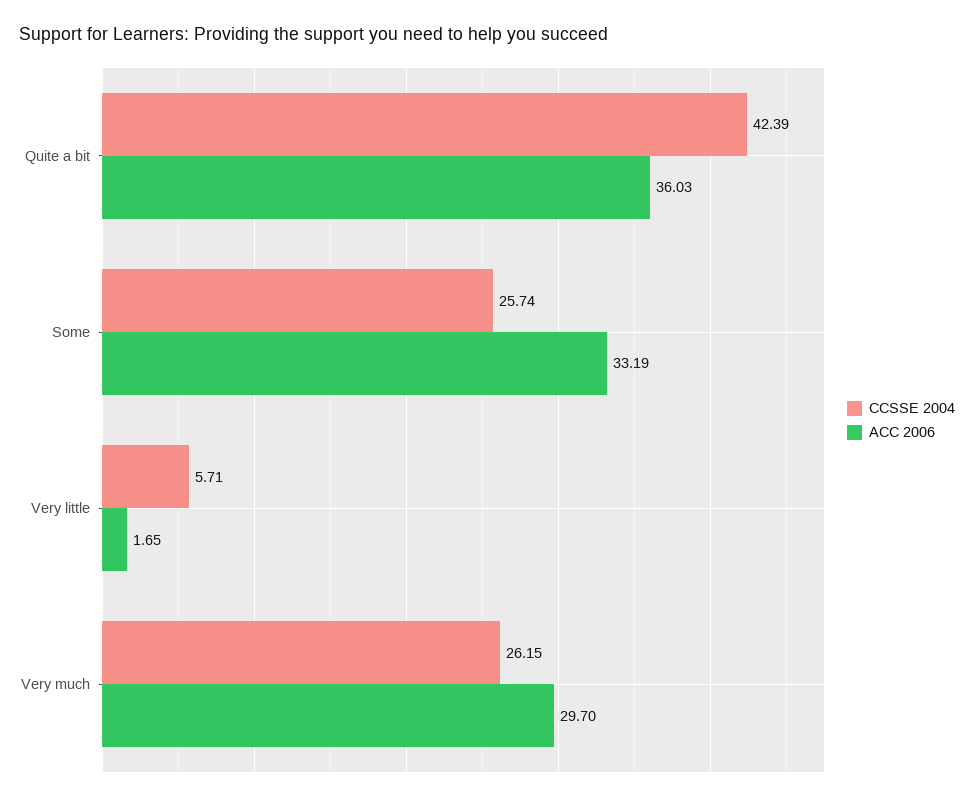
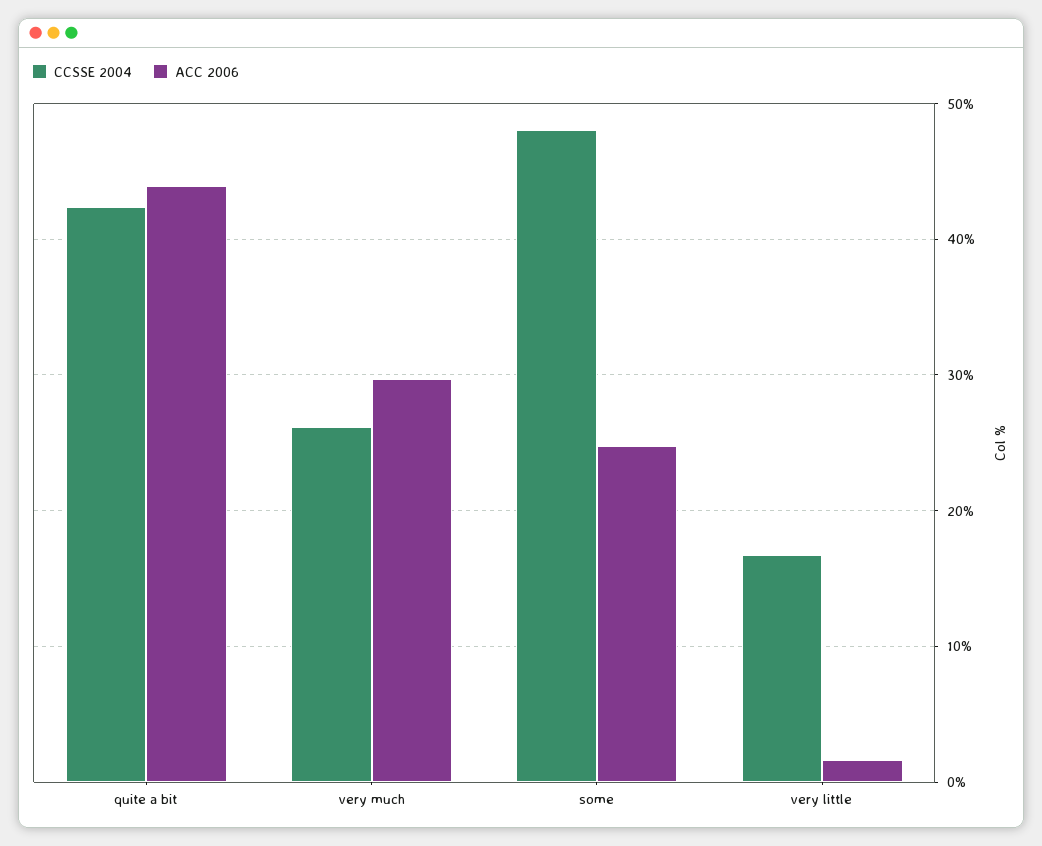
  {
    "CCSSE 2004": {
      "Quite a bit": 42.39,
-     "Some": 25.74,
+     "Some": 48,
-     "Very little": 5.71,
+     "Very little": 17,
      "Very much": 26.15
    },
    "ACC 2006": {
-     "Quite a bit": 36.03,
+     "Quite a bit": 44,
-     "Some": 33.19,
+     "Some": 25,
      "Very little": 1.65,
      "Very much": 29.7
    }
  }

